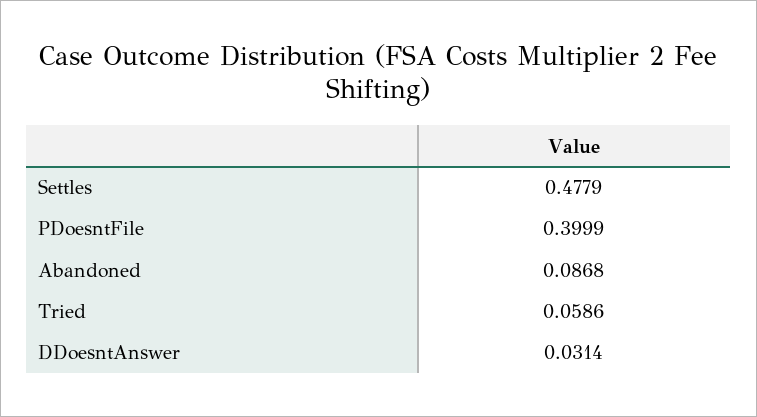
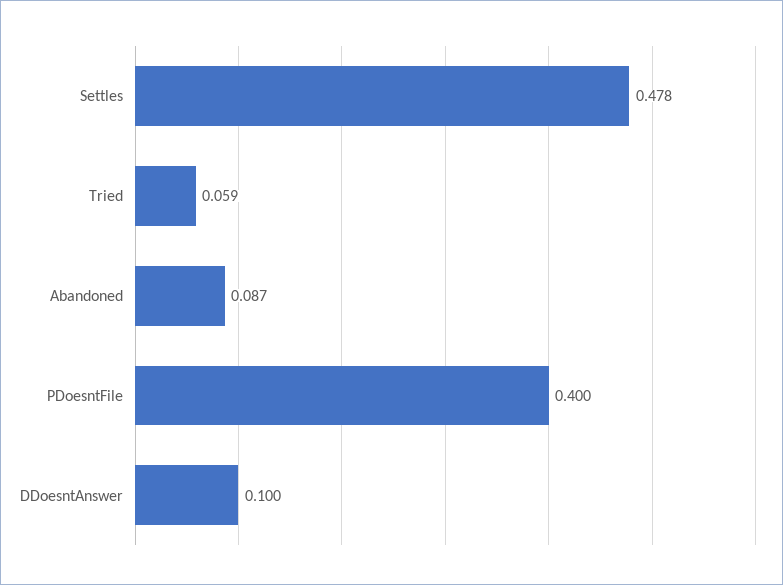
  {
    "Settles": 0.4779,
    "PDoesntFile": 0.3999,
    "Abandoned": 0.0868,
    "Tried": 0.0586,
-   "DDoesntAnswer": 0.0314
+   "DDoesntAnswer": 0.1
  }

